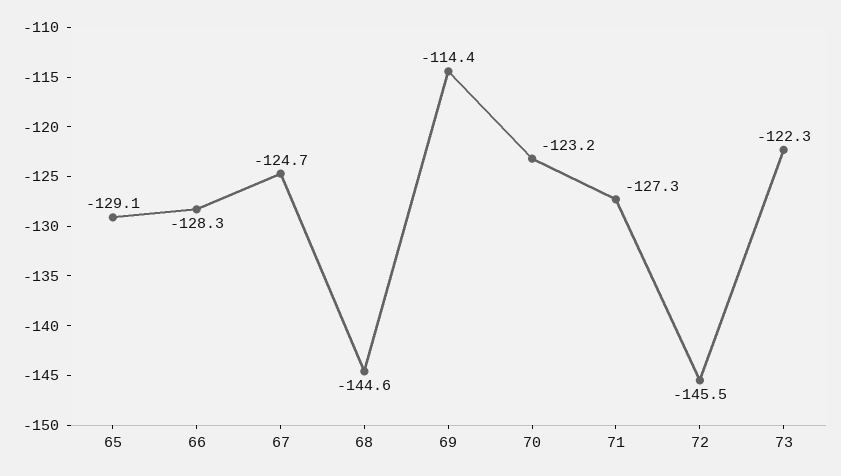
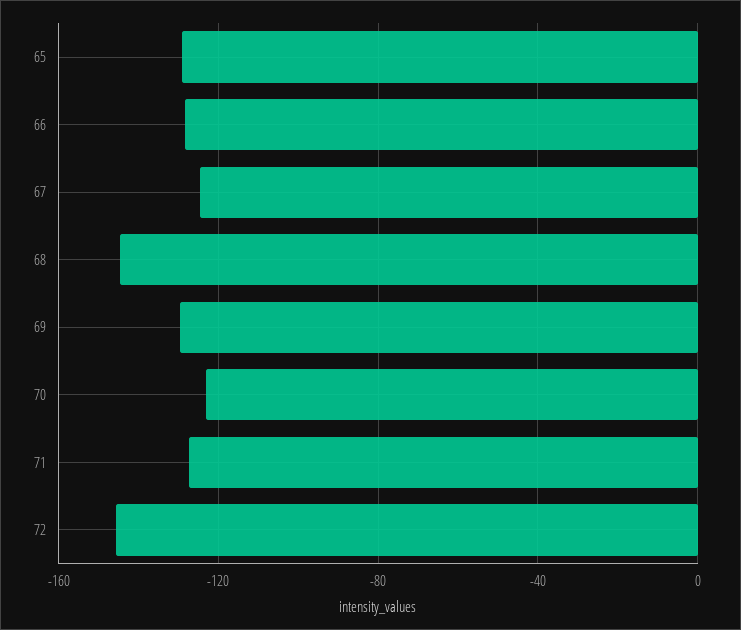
  {
    "65": -129.1,
    "66": -128.3,
    "67": -124.7,
    "68": -144.6,
-   "69": -114.4,
+   "69": -130,
    "70": -123.2,
    "71": -127.3,
-   "72": -145.5,
+   "72": -145.5
-   "73": -122.3
  }

